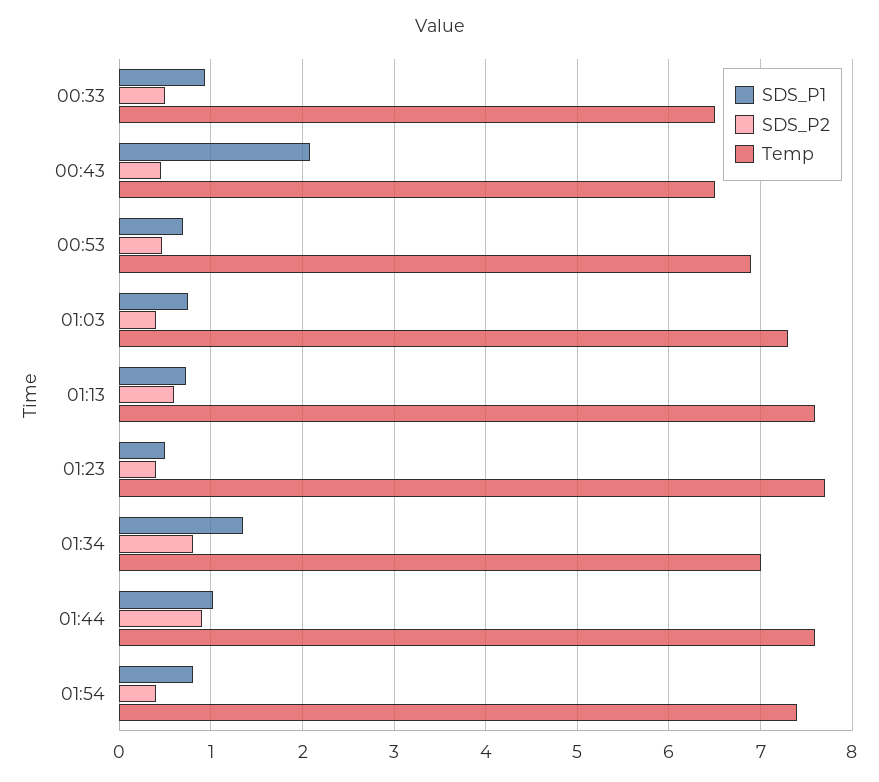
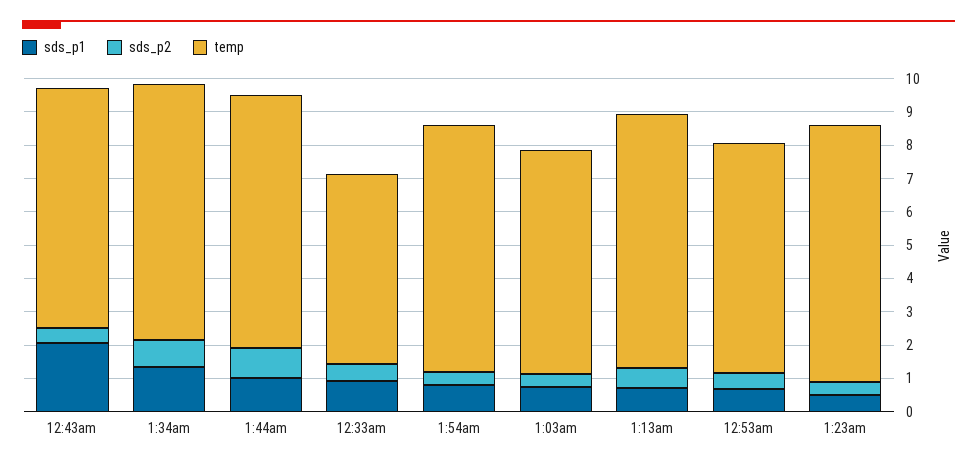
  {
    "SDS_P1": {
      "00:33": 0.9,
      "00:43": 2.1,
      "00:53": 0.7,
      "01:03": 0.8,
      "01:13": 0.7,
      "01:23": 0.5,
      "01:34": 1.4,
      "01:44": 1,
      "01:54": 0.8
    },
    "SDS_P2": {
      "00:33": 0.5,
      "00:43": 0.5,
      "00:53": 0.5,
      "01:03": 0.4,
      "01:13": 0.6,
      "01:23": 0.4,
      "01:34": 0.8,
      "01:44": 0.9,
      "01:54": 0.4
    },
    "Temp": {
-     "00:33": 6.5,
+     "00:33": 5.75,
-     "00:43": 6.5,
+     "00:43": 7.25,
      "00:53": 6.9,
-     "01:03": 7.3,
+     "01:03": 6.75,
      "01:13": 7.6,
      "01:23": 7.7,
-     "01:34": 7,
+     "01:34": 7.75,
      "01:44": 7.6,
      "01:54": 7.4
    }
  }

